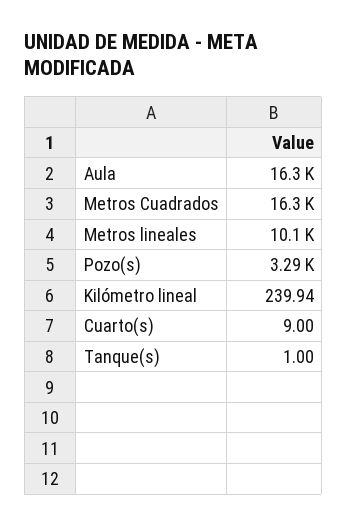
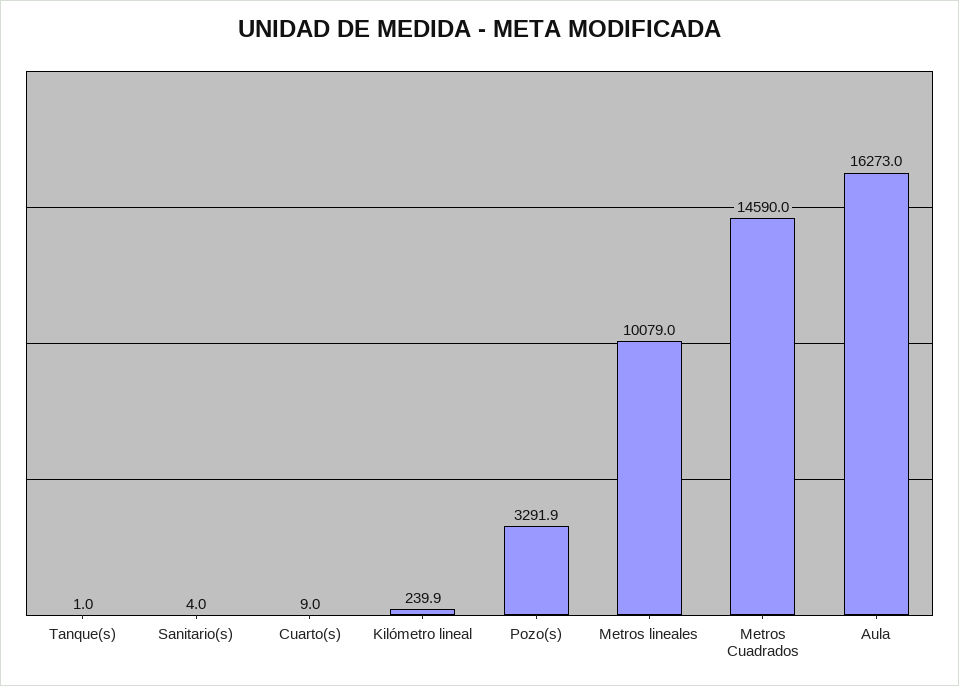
  {
    "Aula": 16273,
-   "Metros Cuadrados": 16300,
+   "Metros Cuadrados": 14590,
    "Metros lineales": 10079,
    "Pozo(s)": 3291.9,
    "Kilómetro lineal": 239.94,
    "Cuarto(s)": 9,
-   "Tanque(s)": 1
+   "Tanque(s)": 1,
+   "Sanitario(s)": 4
  }

